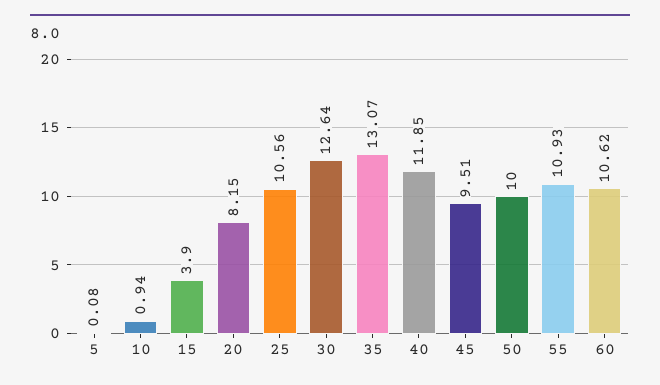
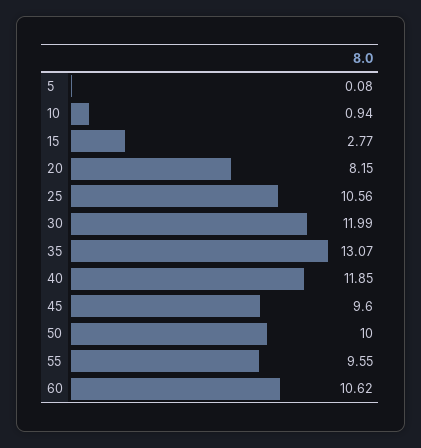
  {
    "5": 0.08,
    "10": 0.94,
-   "15": 3.9,
+   "15": 2.77,
    "20": 8.15,
    "25": 10.56,
-   "30": 12.64,
+   "30": 11.99,
    "35": 13.07,
    "40": 11.85,
-   "45": 9.51,
+   "45": 9.6,
    "50": 10,
-   "55": 10.93,
+   "55": 9.55,
    "60": 10.62
  }

